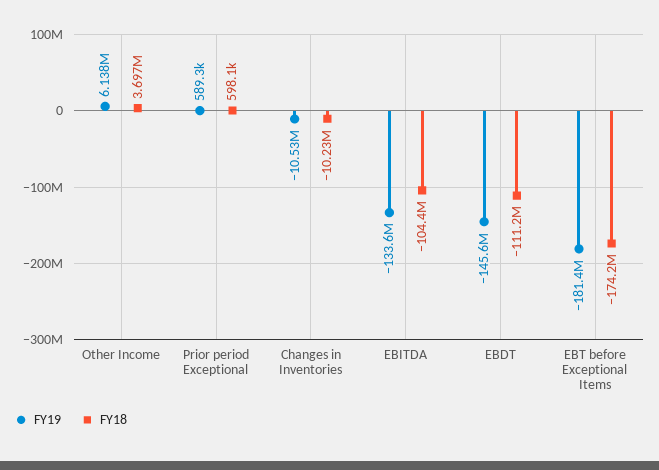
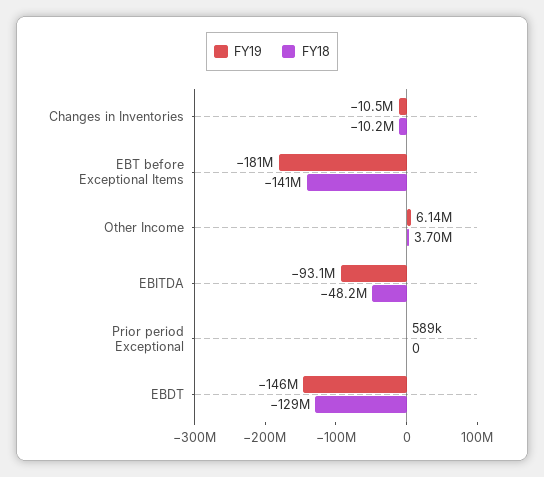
  {
    "FY19": {
      "Other Income": 6138000,
      "Prior period Exceptional": 589300,
      "Changes in Inventories": -10530000,
-     "EBITDA": -133600000,
+     "EBITDA": -93100000,
      "EBDT": -145600000,
      "EBT before Exceptional Items": -181400000
    },
    "FY18": {
      "Other Income": 3697000,
-     "Prior period Exceptional": 598100,
+     "Prior period Exceptional": 0,
      "Changes in Inventories": -10230000,
-     "EBITDA": -104400000,
+     "EBITDA": -48200000,
-     "EBDT": -111200000,
+     "EBDT": -129000000,
-     "EBT before Exceptional Items": -174200000
+     "EBT before Exceptional Items": -141000000
    }
  }

